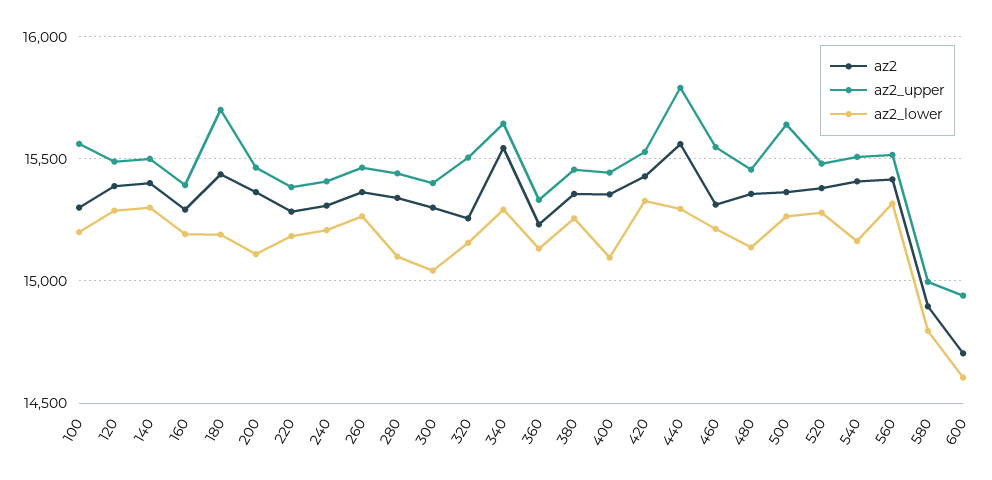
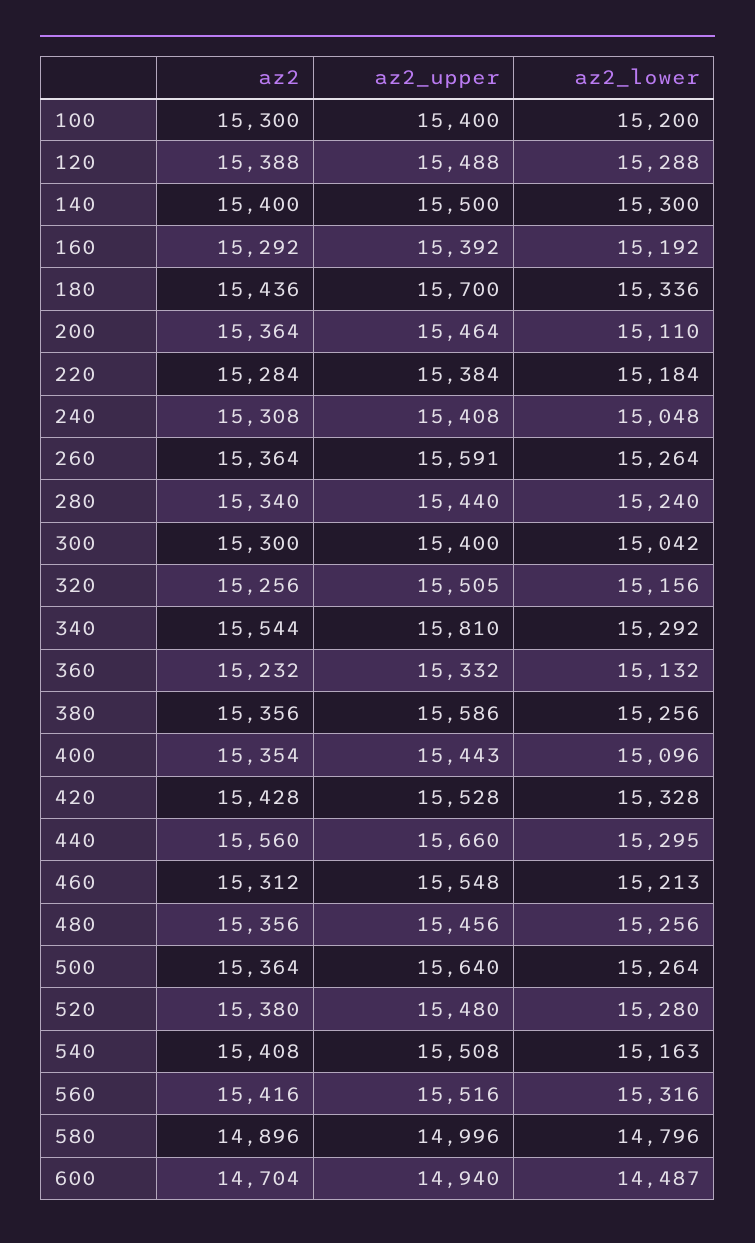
  {
    "az2": {
      "100": 15300,
      "120": 15388,
      "140": 15400,
      "160": 15292,
      "180": 15436,
      "200": 15364,
      "220": 15284,
      "240": 15308,
      "260": 15364,
      "280": 15340,
      "300": 15300,
      "320": 15256,
      "340": 15544,
      "360": 15232,
      "380": 15356,
      "400": 15354,
      "420": 15428,
      "440": 15560,
      "460": 15312,
      "480": 15356,
      "500": 15364,
      "520": 15380,
      "540": 15408,
      "560": 15416,
      "580": 14896,
      "600": 14704
    },
    "az2_upper": {
-     "100": 15550,
+     "100": 15400,
      "120": 15488,
      "140": 15500,
      "160": 15392,
      "180": 15700,
      "200": 15464,
      "220": 15384,
      "240": 15408,
-     "260": 15450,
+     "260": 15591,
      "280": 15440,
      "300": 15400,
      "320": 15505,
-     "340": 15650,
+     "340": 15810,
      "360": 15332,
-     "380": 15450,
+     "380": 15586,
      "400": 15443,
      "420": 15528,
-     "440": 15800,
+     "440": 15660,
      "460": 15548,
      "480": 15456,
      "500": 15640,
      "520": 15480,
      "540": 15508,
      "560": 15516,
      "580": 14996,
      "600": 14940
    },
    "az2_lower": {
      "100": 15200,
      "120": 15288,
      "140": 15300,
      "160": 15192,
-     "180": 15200,
+     "180": 15336,
      "200": 15110,
      "220": 15184,
-     "240": 15200,
+     "240": 15048,
      "260": 15264,
-     "280": 15100,
+     "280": 15240,
      "300": 15042,
      "320": 15156,
      "340": 15292,
      "360": 15132,
      "380": 15256,
      "400": 15096,
      "420": 15328,
      "440": 15295,
      "460": 15213,
-     "480": 15150,
+     "480": 15256,
      "500": 15264,
      "520": 15280,
      "540": 15163,
      "560": 15316,
      "580": 14796,
-     "600": 14600
+     "600": 14487
    }
  }

